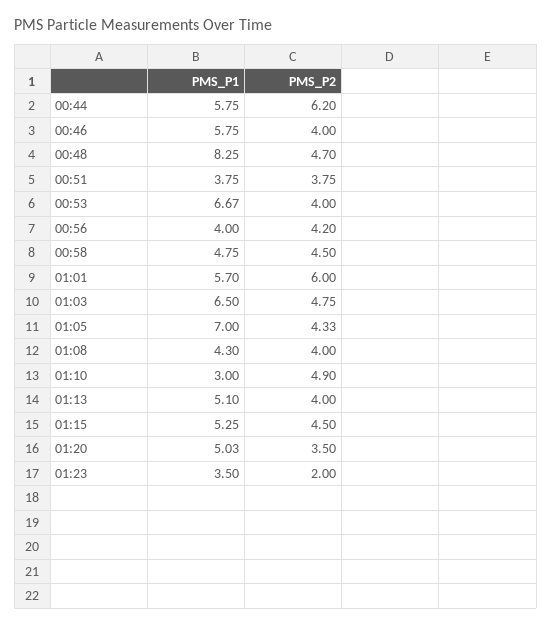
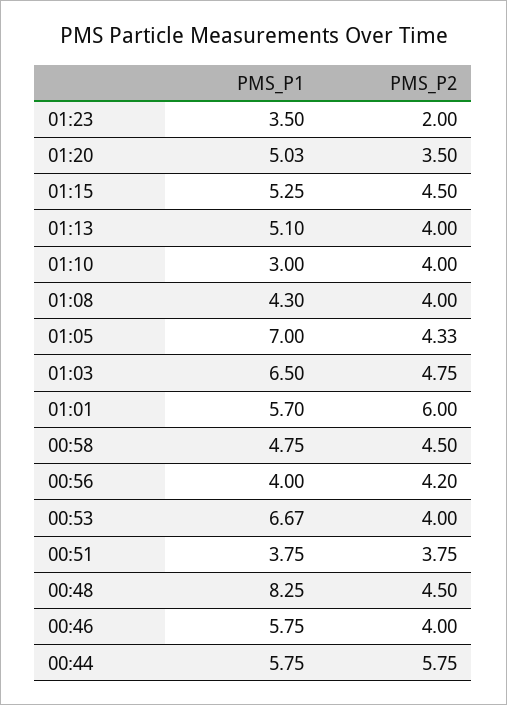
  {
    "PMS_P1": {
      "00:44": 5.75,
      "00:46": 5.75,
      "00:48": 8.25,
      "00:51": 3.75,
      "00:53": 6.67,
      "00:56": 4,
      "00:58": 4.75,
      "01:01": 5.7,
      "01:03": 6.5,
      "01:05": 7,
      "01:08": 4.3,
      "01:10": 3,
      "01:13": 5.1,
      "01:15": 5.25,
      "01:20": 5.03,
      "01:23": 3.5
    },
    "PMS_P2": {
-     "00:44": 6.2,
+     "00:44": 5.75,
      "00:46": 4,
-     "00:48": 4.7,
+     "00:48": 4.5,
      "00:51": 3.75,
      "00:53": 4,
      "00:56": 4.2,
      "00:58": 4.5,
      "01:01": 6,
      "01:03": 4.75,
      "01:05": 4.33,
      "01:08": 4,
-     "01:10": 4.9,
+     "01:10": 4,
      "01:13": 4,
      "01:15": 4.5,
      "01:20": 3.5,
      "01:23": 2
    }
  }

